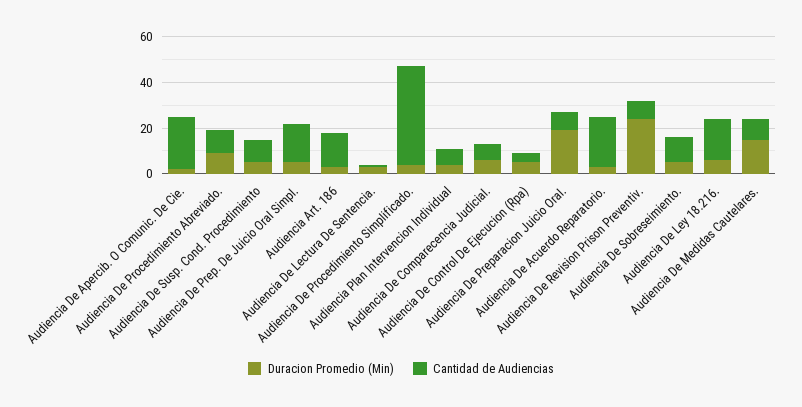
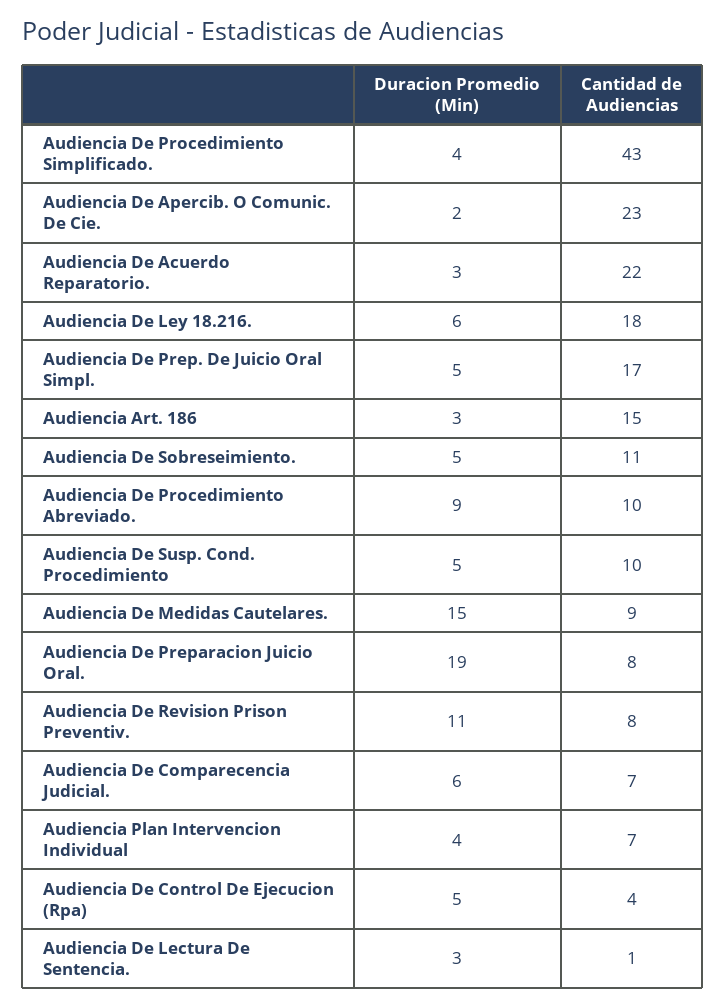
  {
    "Duracion Promedio (Min)": {
      "Audiencia De Apercib. O Comunic. De Cie.": 2,
      "Audiencia De Procedimiento Abreviado.": 9,
      "Audiencia De Susp. Cond. Procedimiento": 5,
      "Audiencia De Prep. De Juicio Oral Simpl.": 5,
      "Audiencia Art. 186": 3,
      "Audiencia De Lectura De Sentencia.": 3,
      "Audiencia De Procedimiento Simplificado.": 4,
      "Audiencia Plan Intervencion Individual": 4,
      "Audiencia De Comparecencia Judicial.": 6,
      "Audiencia De Control De Ejecucion (Rpa)": 5,
      "Audiencia De Preparacion Juicio Oral.": 19,
      "Audiencia De Acuerdo Reparatorio.": 3,
-     "Audiencia De Revision Prison Preventiv.": 25,
+     "Audiencia De Revision Prison Preventiv.": 11,
      "Audiencia De Sobreseimiento.": 5,
      "Audiencia De Ley 18.216.": 6,
      "Audiencia De Medidas Cautelares.": 15
    },
    "Cantidad de Audiencias": {
      "Audiencia De Apercib. O Comunic. De Cie.": 23,
      "Audiencia De Procedimiento Abreviado.": 10,
      "Audiencia De Susp. Cond. Procedimiento": 10,
      "Audiencia De Prep. De Juicio Oral Simpl.": 17,
      "Audiencia Art. 186": 15,
      "Audiencia De Lectura De Sentencia.": 1,
      "Audiencia De Procedimiento Simplificado.": 43,
      "Audiencia Plan Intervencion Individual": 7,
      "Audiencia De Comparecencia Judicial.": 7,
      "Audiencia De Control De Ejecucion (Rpa)": 4,
      "Audiencia De Preparacion Juicio Oral.": 8,
      "Audiencia De Acuerdo Reparatorio.": 22,
      "Audiencia De Revision Prison Preventiv.": 8,
      "Audiencia De Sobreseimiento.": 11,
      "Audiencia De Ley 18.216.": 18,
      "Audiencia De Medidas Cautelares.": 9
    }
  }

